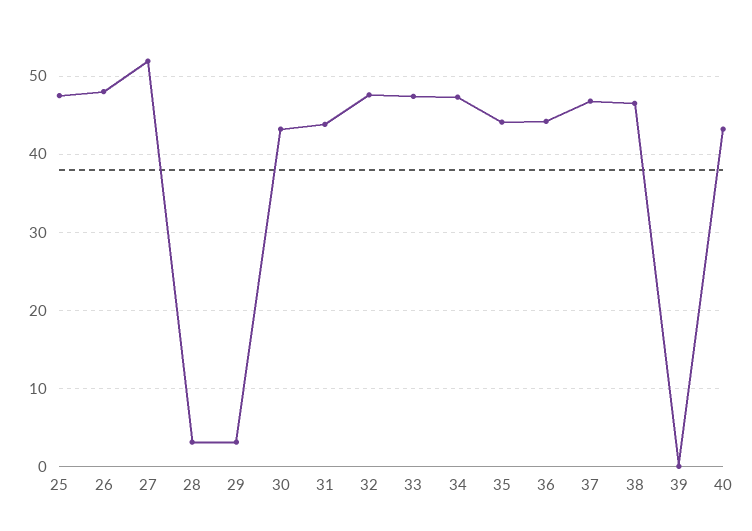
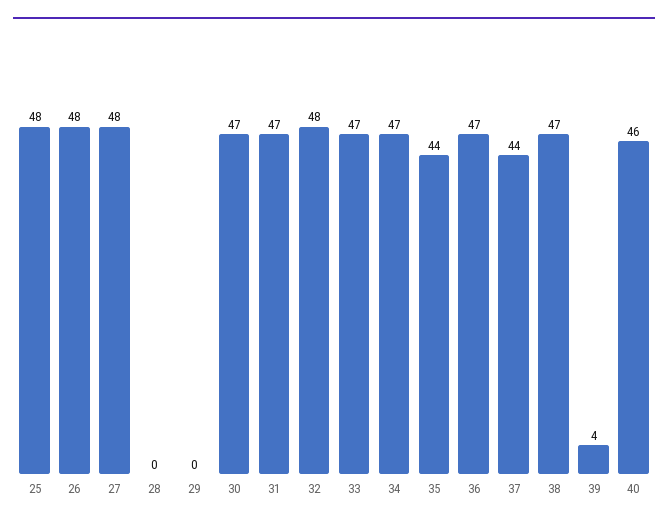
  {
    "25": 48,
    "26": 48,
-   "27": 52,
+   "27": 48,
-   "28": 3,
+   "28": 0,
-   "29": 3,
+   "29": 0,
-   "30": 43,
+   "30": 47,
-   "31": 44,
+   "31": 47,
    "32": 48,
    "33": 47,
    "34": 47,
    "35": 44,
-   "36": 44,
+   "36": 47,
-   "37": 47,
+   "37": 44,
    "38": 47,
-   "39": 0,
+   "39": 4,
-   "40": 43
+   "40": 46
  }

